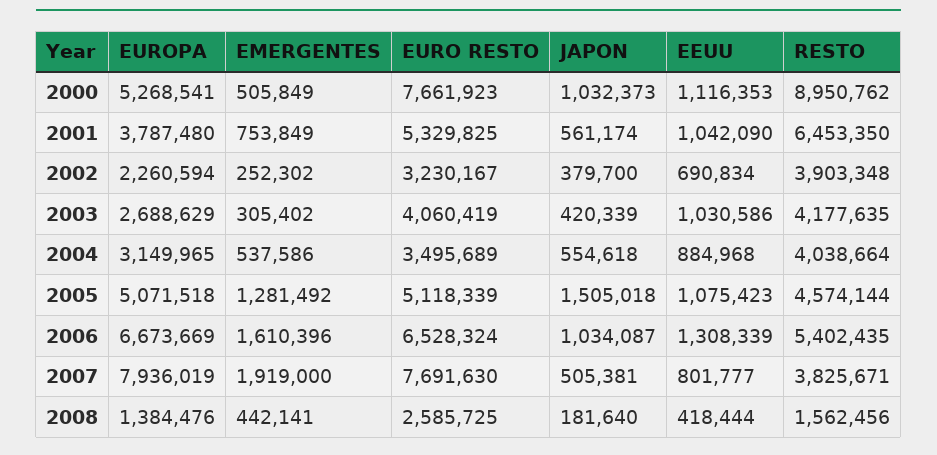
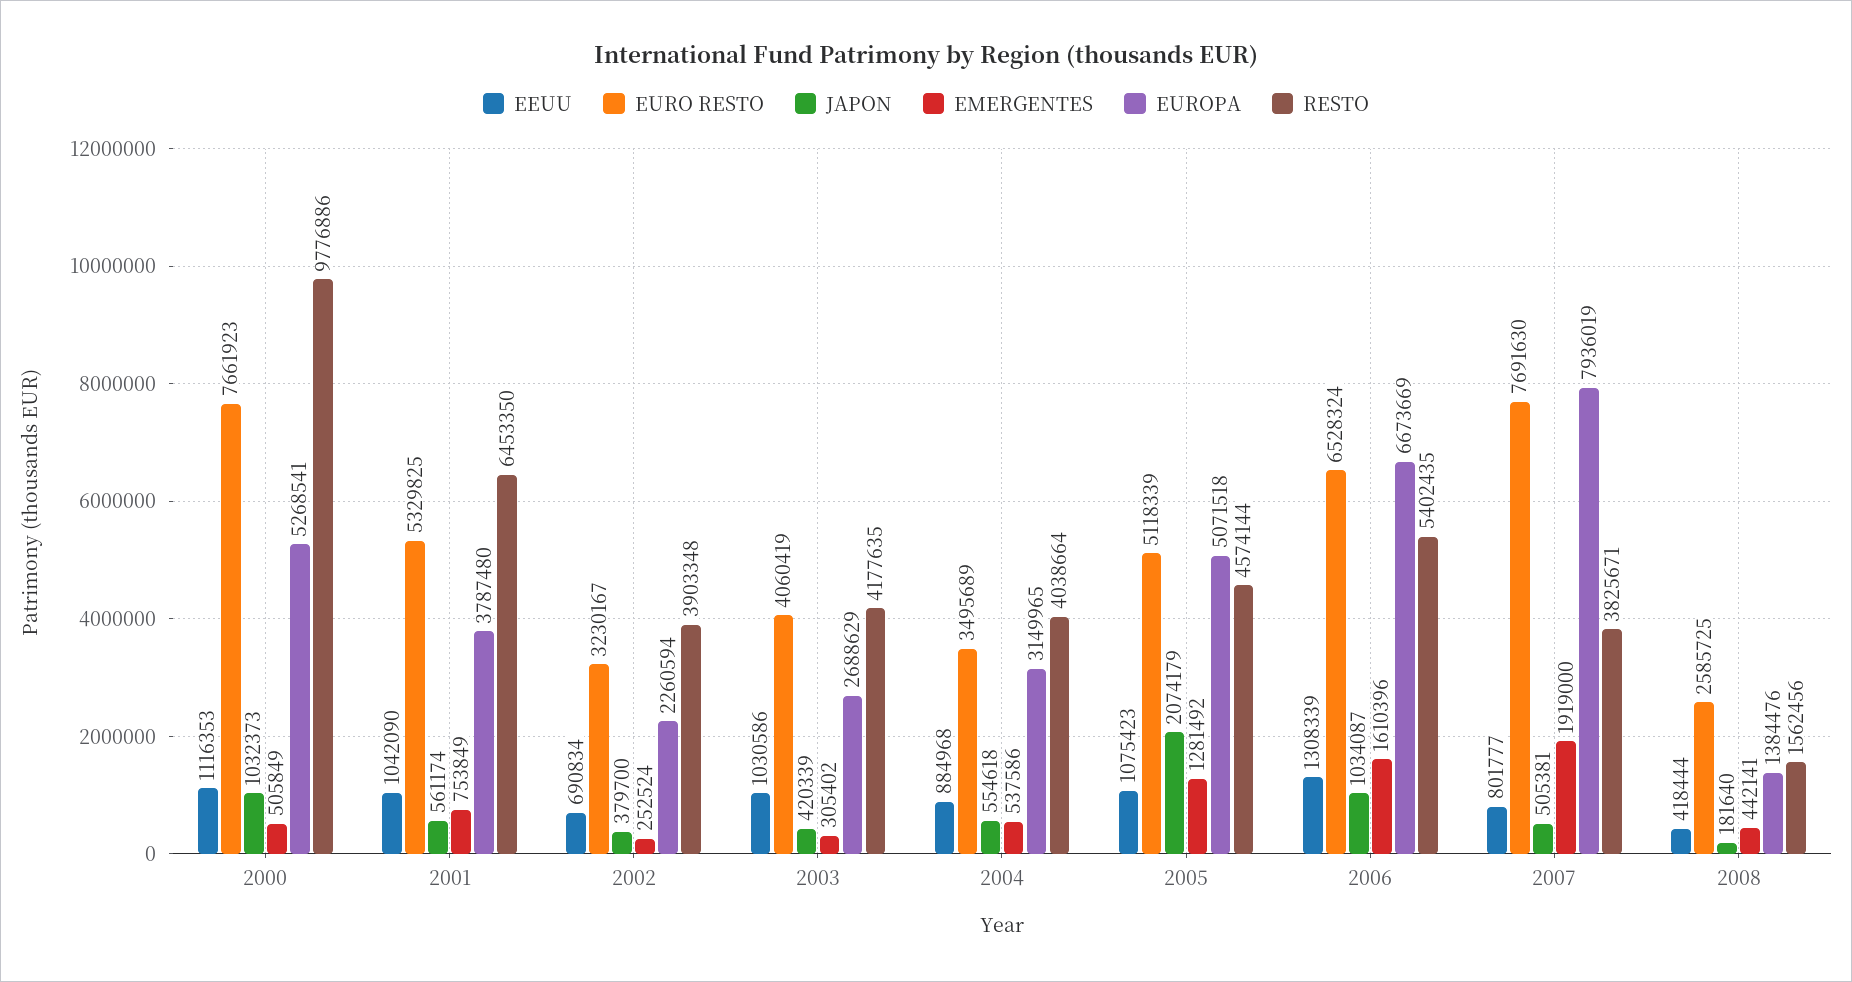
  {
    "EUROPA": {
      "2000": 5268541,
      "2001": 3787480,
      "2002": 2260594,
      "2003": 2688629,
      "2004": 3149965,
      "2005": 5071518,
      "2006": 6673669,
      "2007": 7936019,
      "2008": 1384476
    },
    "EMERGENTES": {
      "2000": 505849,
      "2001": 753849,
-     "2002": 252302,
+     "2002": 252524,
      "2003": 305402,
      "2004": 537586,
      "2005": 1281492,
      "2006": 1610396,
      "2007": 1919000,
      "2008": 442141
    },
    "EURO RESTO": {
      "2000": 7661923,
      "2001": 5329825,
      "2002": 3230167,
      "2003": 4060419,
      "2004": 3495689,
      "2005": 5118339,
      "2006": 6528324,
      "2007": 7691630,
      "2008": 2585725
    },
    "JAPON": {
      "2000": 1032373,
      "2001": 561174,
      "2002": 379700,
      "2003": 420339,
      "2004": 554618,
-     "2005": 1505018,
+     "2005": 2074179,
      "2006": 1034087,
      "2007": 505381,
      "2008": 181640
    },
    "EEUU": {
      "2000": 1116353,
      "2001": 1042090,
      "2002": 690834,
      "2003": 1030586,
      "2004": 884968,
      "2005": 1075423,
      "2006": 1308339,
      "2007": 801777,
      "2008": 418444
    },
    "RESTO": {
-     "2000": 8950762,
+     "2000": 9776886,
      "2001": 6453350,
      "2002": 3903348,
      "2003": 4177635,
      "2004": 4038664,
      "2005": 4574144,
      "2006": 5402435,
      "2007": 3825671,
      "2008": 1562456
    }
  }

